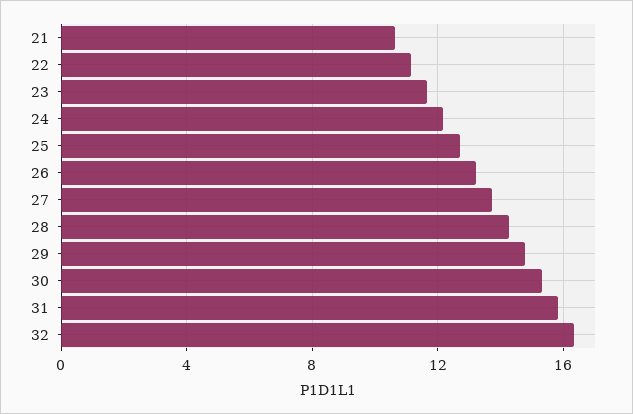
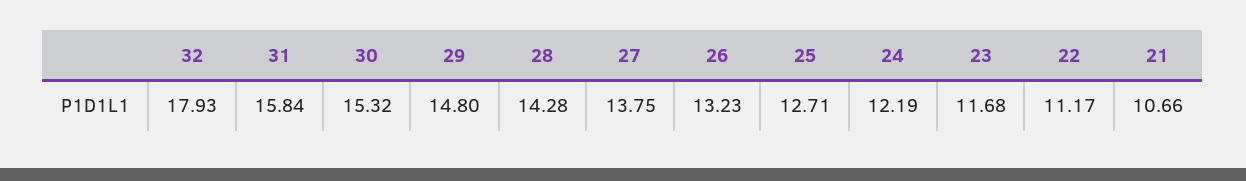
  {
    "21": 10.66,
    "22": 11.17,
    "23": 11.68,
    "24": 12.19,
    "25": 12.71,
    "26": 13.23,
    "27": 13.75,
    "28": 14.28,
    "29": 14.8,
    "30": 15.32,
    "31": 15.84,
-   "32": 16.5
+   "32": 17.93
  }

